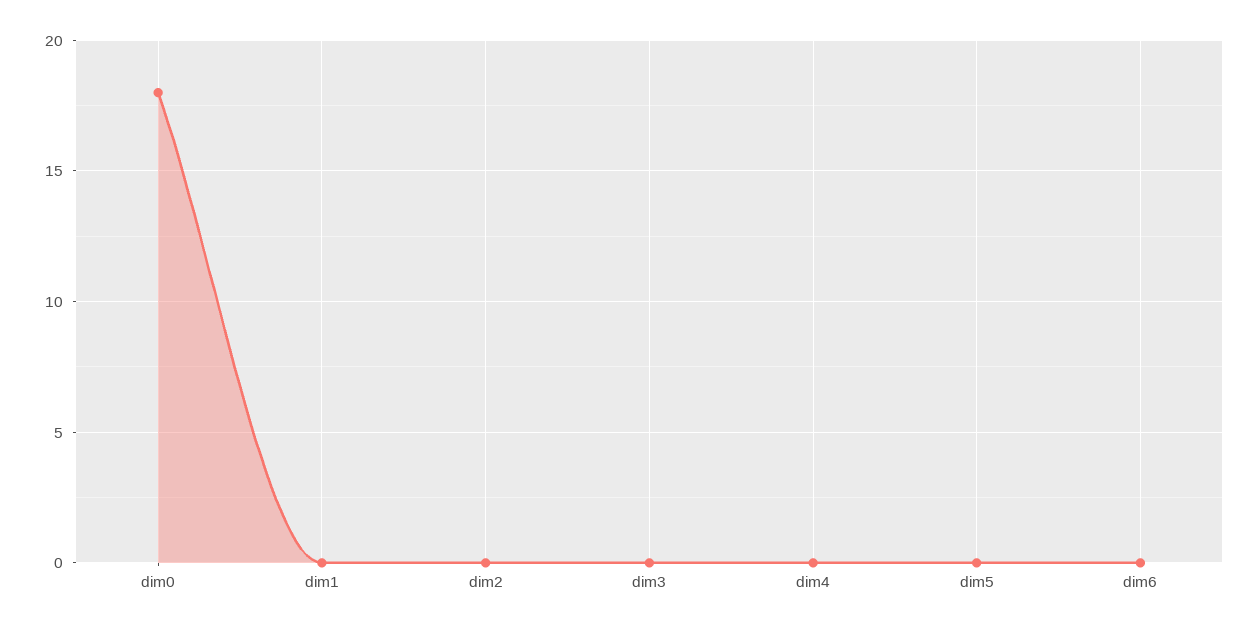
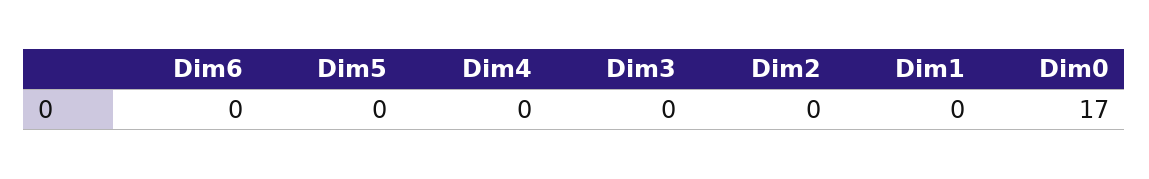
  {
-   "dim0": 18,
+   "dim0": 17,
    "dim1": 0,
    "dim2": 0,
    "dim3": 0,
    "dim4": 0,
    "dim5": 0,
    "dim6": 0
  }

